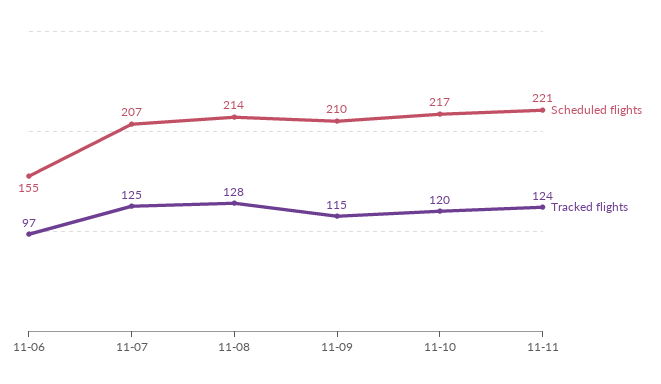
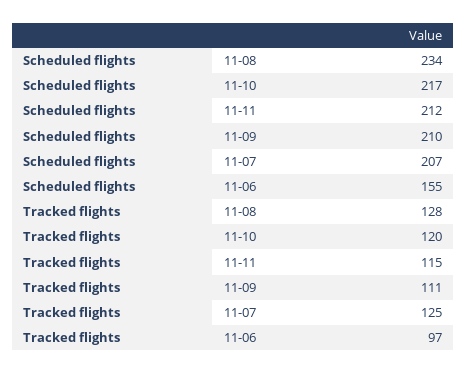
  {
    "Scheduled flights": {
      "11-06": 155,
      "11-07": 207,
-     "11-08": 214,
+     "11-08": 234,
      "11-09": 210,
      "11-10": 217,
-     "11-11": 221
+     "11-11": 212
    },
    "Tracked flights": {
      "11-06": 97,
      "11-07": 125,
      "11-08": 128,
-     "11-09": 115,
+     "11-09": 111,
      "11-10": 120,
-     "11-11": 124
+     "11-11": 115
    }
  }

